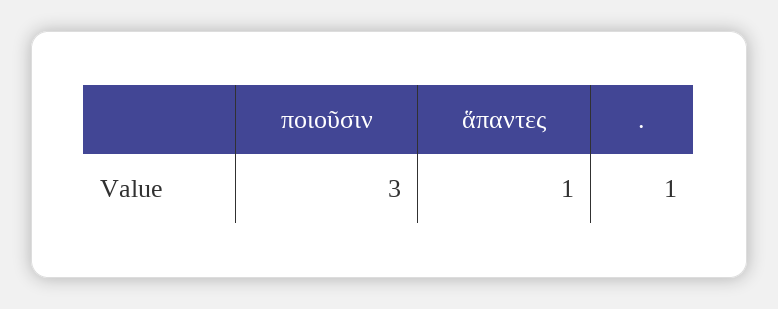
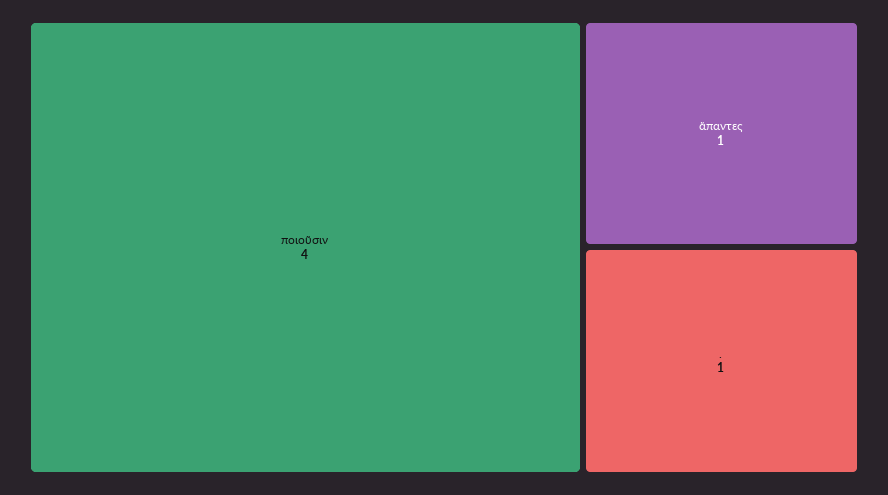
  {
-   "ποιοῦσιν": 3,
+   "ποιοῦσιν": 4,
    "ἅπαντες": 1,
    ".": 1
  }

